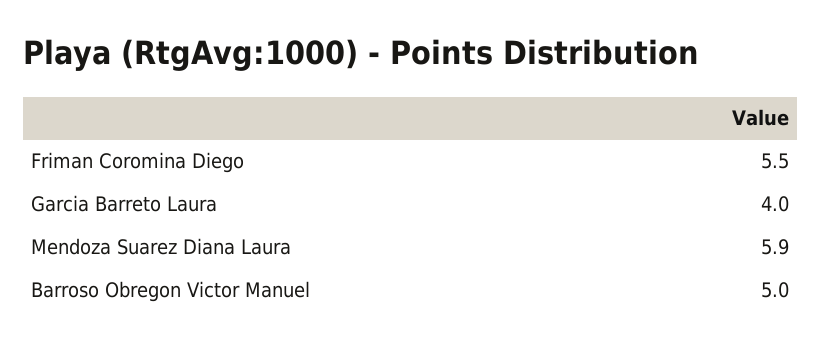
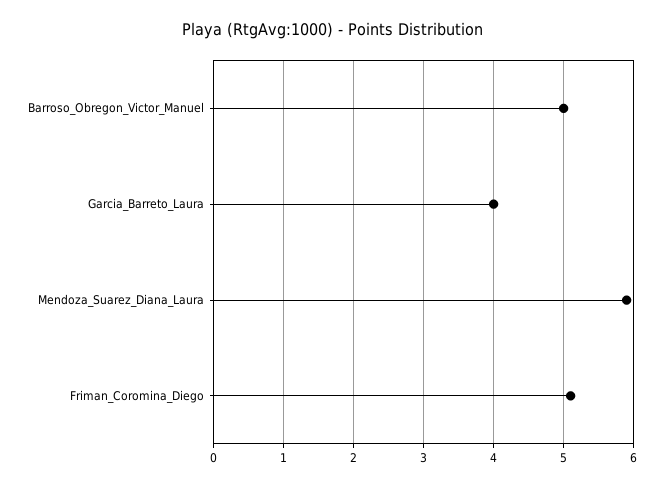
  {
-   "Friman Coromina Diego": 5.5,
+   "Friman Coromina Diego": 5.1,
    "Garcia Barreto Laura": 4,
    "Mendoza Suarez Diana Laura": 5.9,
    "Barroso Obregon Victor Manuel": 5
  }

